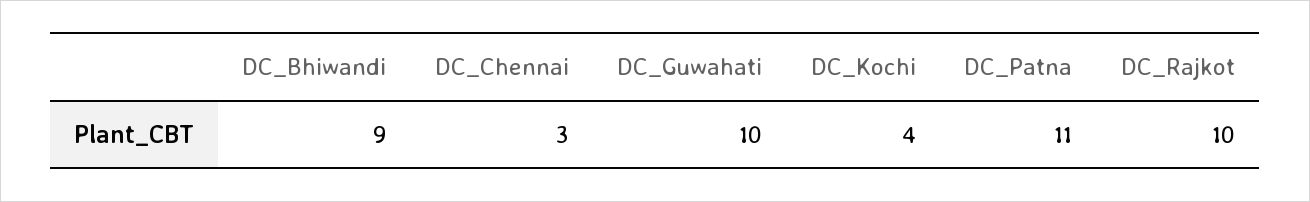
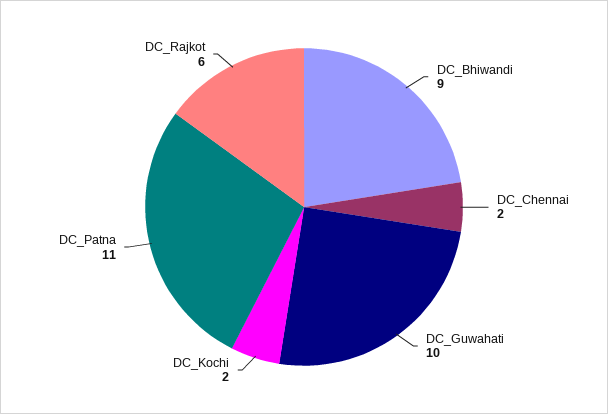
  {
    "DC_Bhiwandi": 9,
-   "DC_Chennai": 3,
+   "DC_Chennai": 2,
    "DC_Guwahati": 10,
-   "DC_Kochi": 4,
+   "DC_Kochi": 2,
    "DC_Patna": 11,
-   "DC_Rajkot": 10
+   "DC_Rajkot": 6
  }

